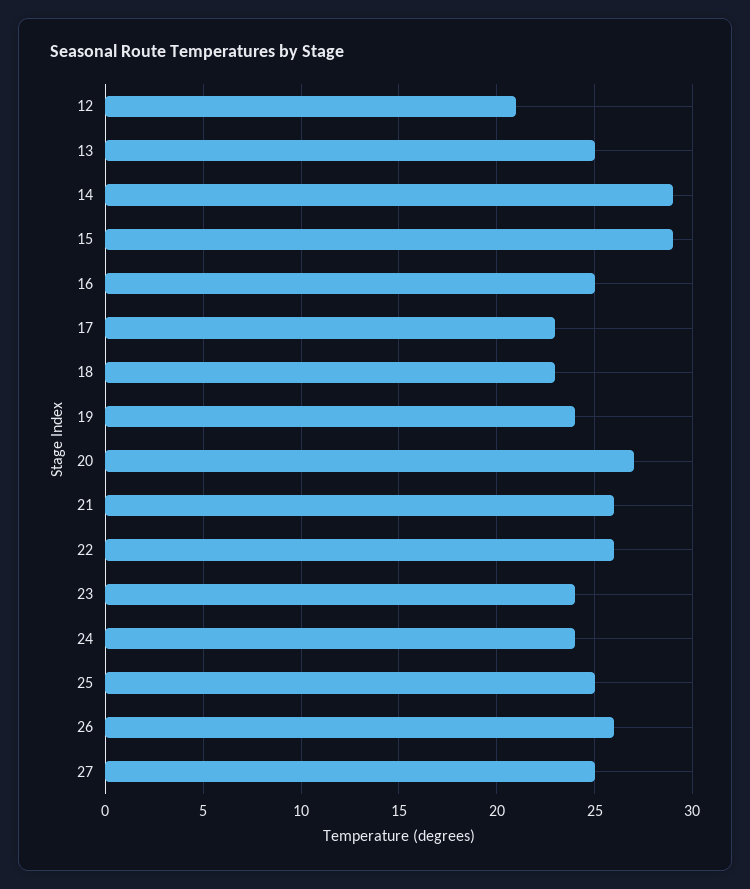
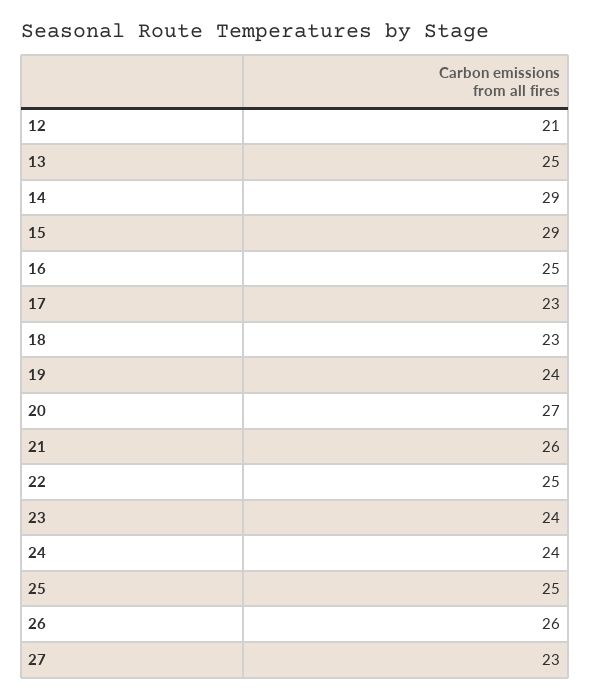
  {
    "12": 21,
    "13": 25,
    "14": 29,
    "15": 29,
    "16": 25,
    "17": 23,
    "18": 23,
    "19": 24,
    "20": 27,
    "21": 26,
-   "22": 26,
+   "22": 25,
    "23": 24,
    "24": 24,
    "25": 25,
    "26": 26,
-   "27": 25
+   "27": 23
  }

